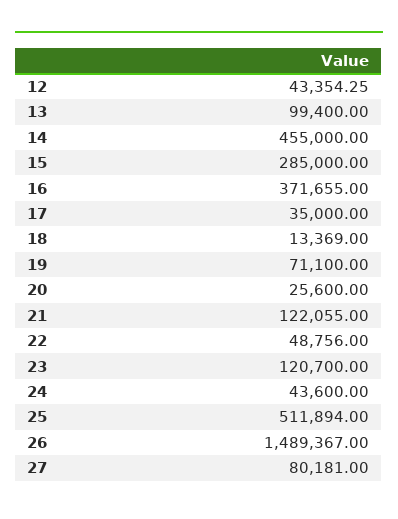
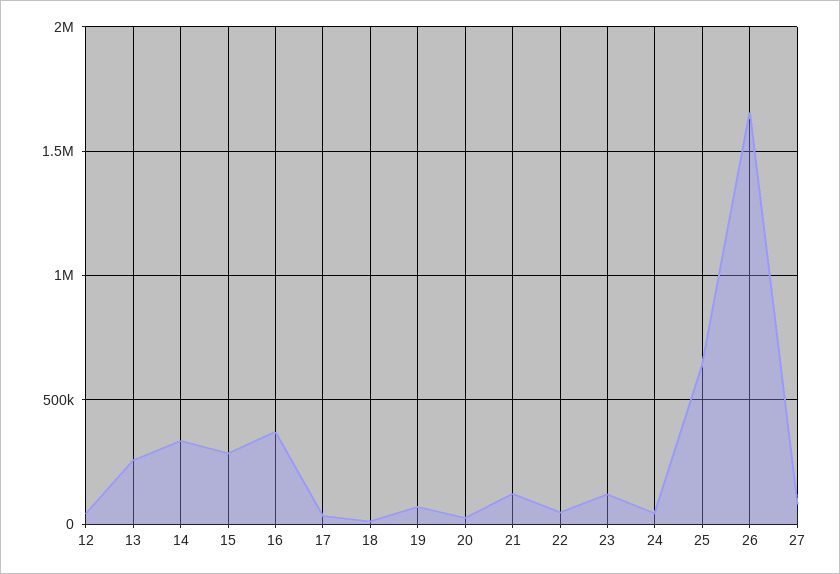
  {
    "12": 43354.25,
-   "13": 99400,
+   "13": 250000,
-   "14": 455000,
+   "14": 350000,
    "15": 285000,
    "16": 371655,
    "17": 35000,
    "18": 13369,
    "19": 71100,
    "20": 25600,
    "21": 122055,
    "22": 48756,
    "23": 120700,
    "24": 43600,
-   "25": 511894,
+   "25": 650000,
-   "26": 1489367,
+   "26": 1650000,
    "27": 80181
  }

